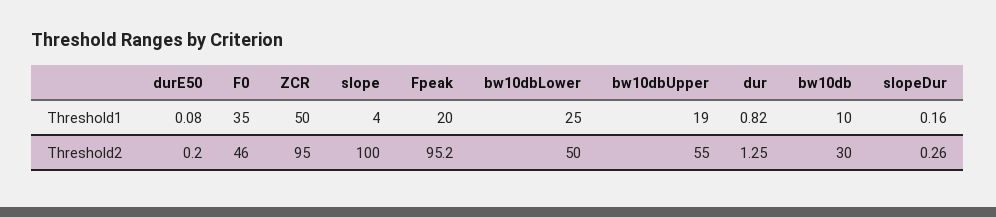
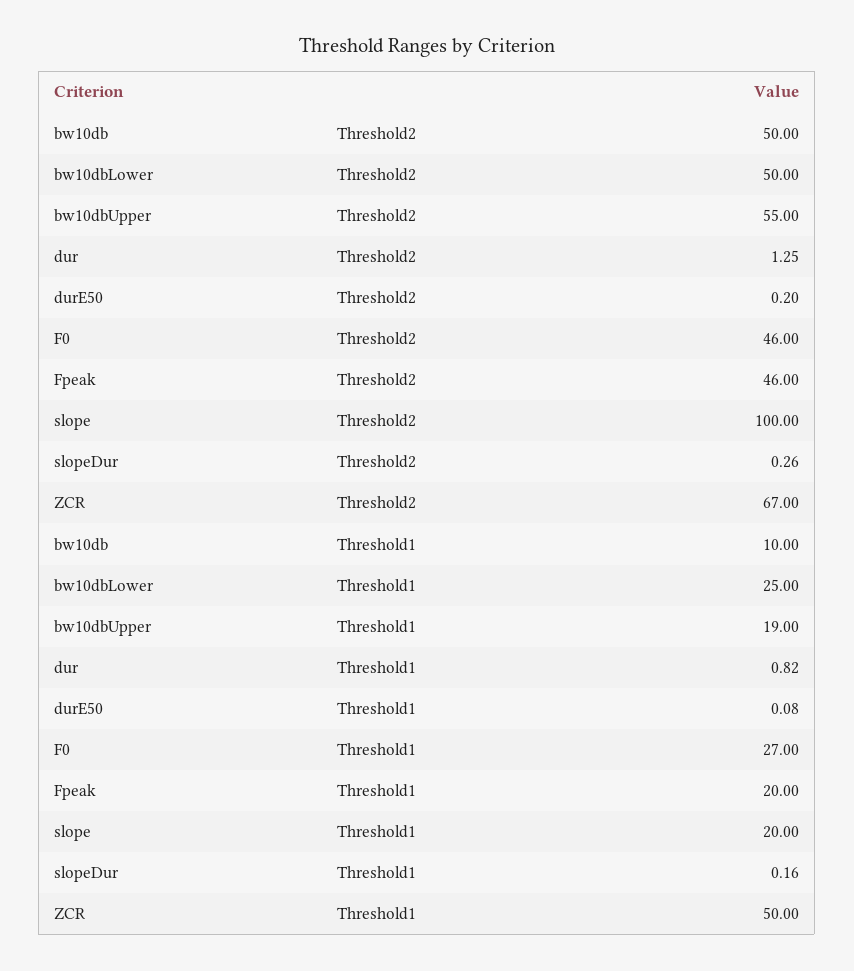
  {
    "durE50": {
      "Threshold1": 0.08,
      "Threshold2": 0.2
    },
    "F0": {
-     "Threshold1": 35,
+     "Threshold1": 27,
      "Threshold2": 46
    },
    "ZCR": {
      "Threshold1": 50,
-     "Threshold2": 95
+     "Threshold2": 67
    },
    "slope": {
-     "Threshold1": 4,
+     "Threshold1": 20,
      "Threshold2": 100
    },
    "Fpeak": {
      "Threshold1": 20,
-     "Threshold2": 95.2
+     "Threshold2": 46
    },
    "bw10dbLower": {
      "Threshold1": 25,
      "Threshold2": 50
    },
    "bw10dbUpper": {
      "Threshold1": 19,
      "Threshold2": 55
    },
    "dur": {
      "Threshold1": 0.82,
      "Threshold2": 1.25
    },
    "bw10db": {
      "Threshold1": 10,
-     "Threshold2": 30
+     "Threshold2": 50
    },
    "slopeDur": {
      "Threshold1": 0.16,
      "Threshold2": 0.26
    }
  }

